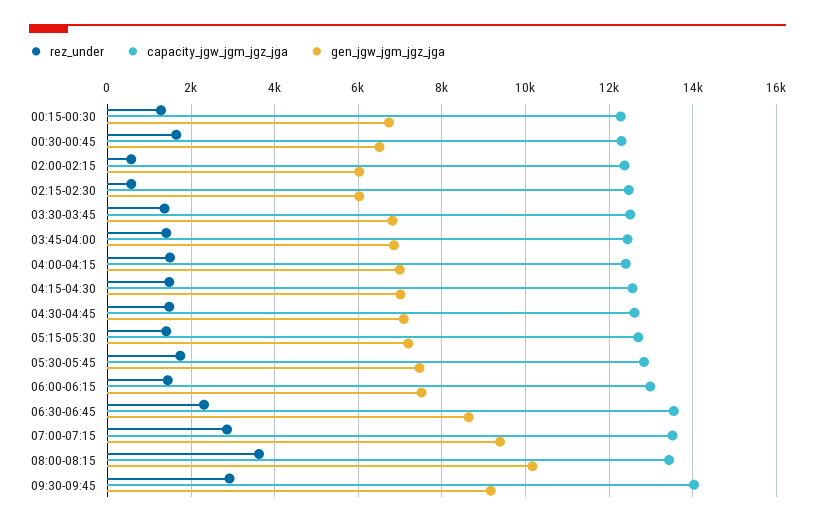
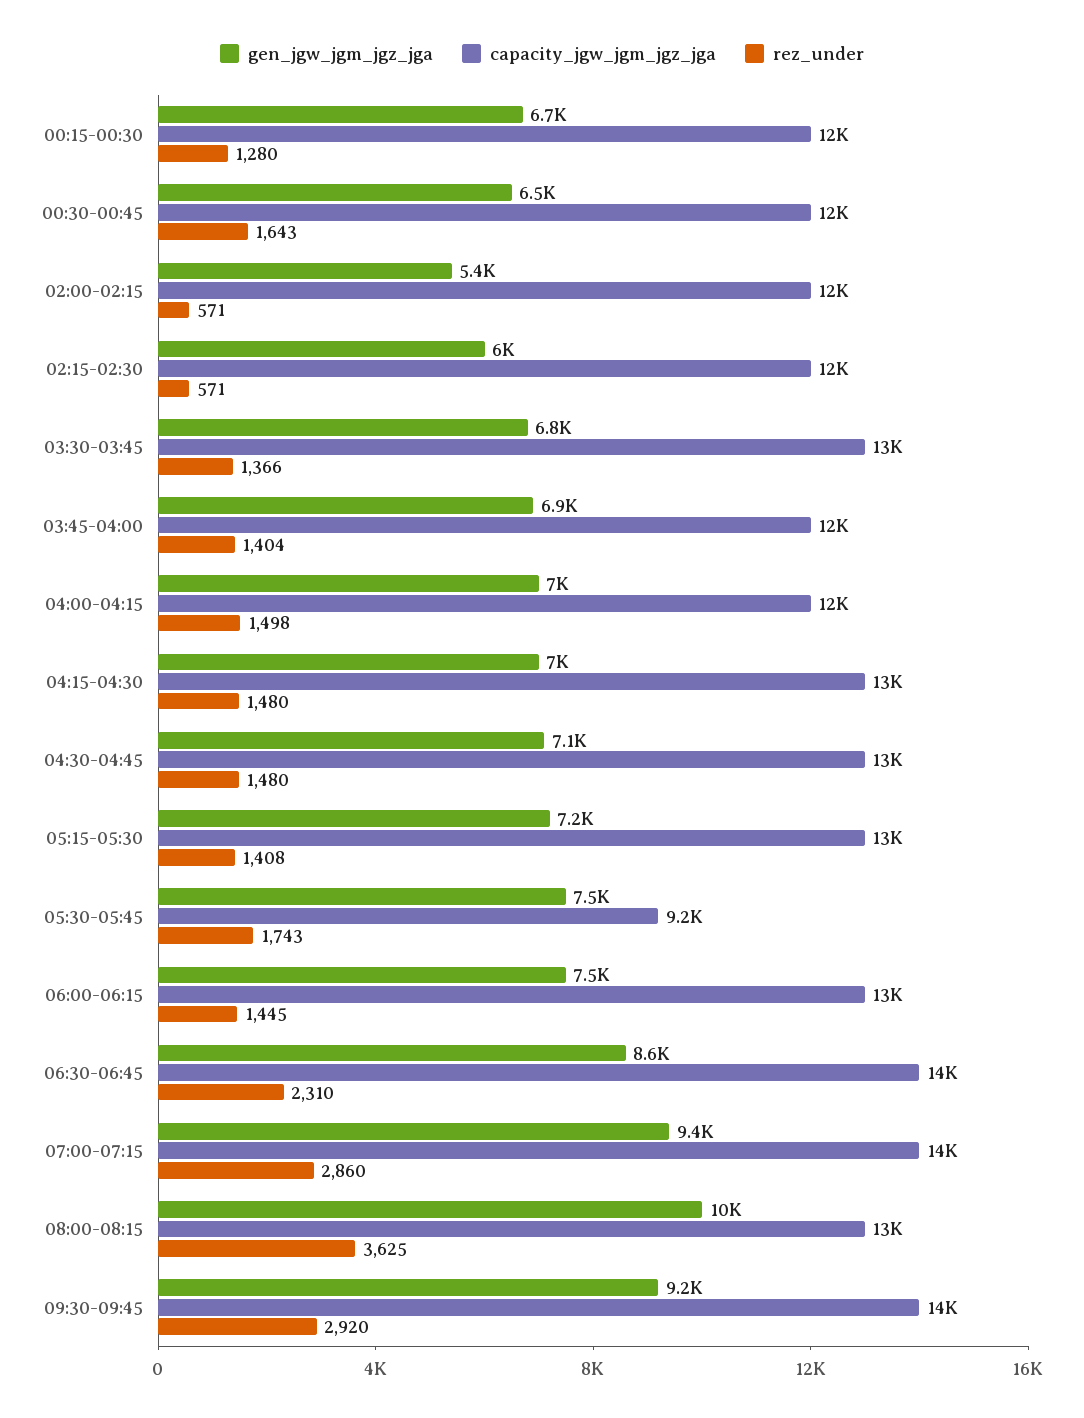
  {
    "rez_under": {
      "00:15-00:30": 1280,
      "00:30-00:45": 1643,
      "02:00-02:15": 571,
      "02:15-02:30": 571,
      "03:30-03:45": 1366,
      "03:45-04:00": 1404,
      "04:00-04:15": 1498,
      "04:15-04:30": 1480,
      "04:30-04:45": 1480,
      "05:15-05:30": 1408,
      "05:30-05:45": 1743,
      "06:00-06:15": 1445,
      "06:30-06:45": 2310,
      "07:00-07:15": 2860,
      "08:00-08:15": 3625,
      "09:30-09:45": 2920
    },
    "capacity_jgw_jgm_jgz_jga": {
      "00:15-00:30": 12000,
      "00:30-00:45": 12000,
      "02:00-02:15": 12000,
      "02:15-02:30": 12000,
      "03:30-03:45": 13000,
      "03:45-04:00": 12000,
      "04:00-04:15": 12000,
      "04:15-04:30": 13000,
      "04:30-04:45": 13000,
      "05:15-05:30": 13000,
-     "05:30-05:45": 12800,
+     "05:30-05:45": 9200,
      "06:00-06:15": 13000,
      "06:30-06:45": 14000,
      "07:00-07:15": 14000,
      "08:00-08:15": 13000,
      "09:30-09:45": 14000
    },
    "gen_jgw_jgm_jgz_jga": {
      "00:15-00:30": 6700,
      "00:30-00:45": 6500,
-     "02:00-02:15": 6000,
+     "02:00-02:15": 5400,
      "02:15-02:30": 6000,
      "03:30-03:45": 6800,
      "03:45-04:00": 6900,
      "04:00-04:15": 7000,
      "04:15-04:30": 7000,
      "04:30-04:45": 7100,
      "05:15-05:30": 7200,
      "05:30-05:45": 7500,
      "06:00-06:15": 7500,
      "06:30-06:45": 8600,
      "07:00-07:15": 9400,
      "08:00-08:15": 10000,
      "09:30-09:45": 9200
    }
  }

